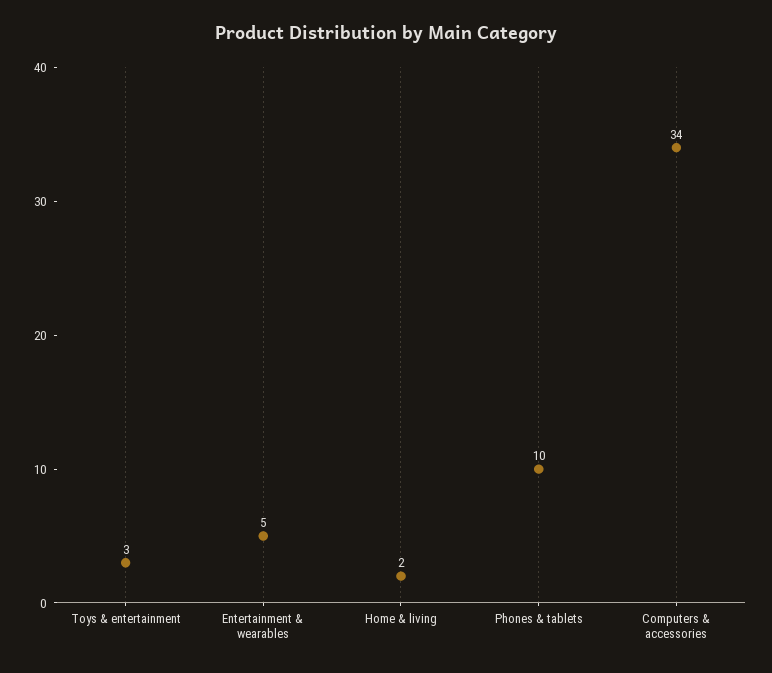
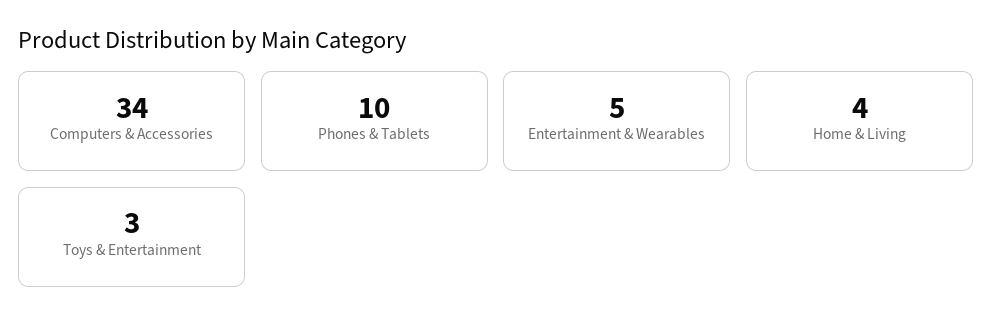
  {
    "Toys & entertainment": 3,
    "Entertainment & wearables": 5,
-   "Home & living": 2,
+   "Home & living": 4,
    "Phones & tablets": 10,
    "Computers & accessories": 34
  }

